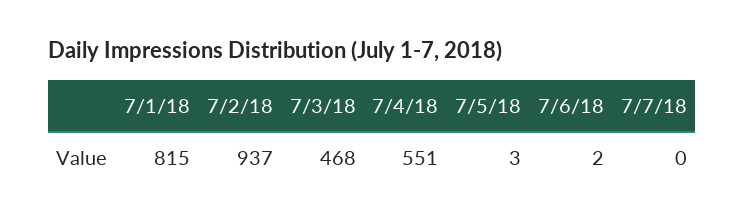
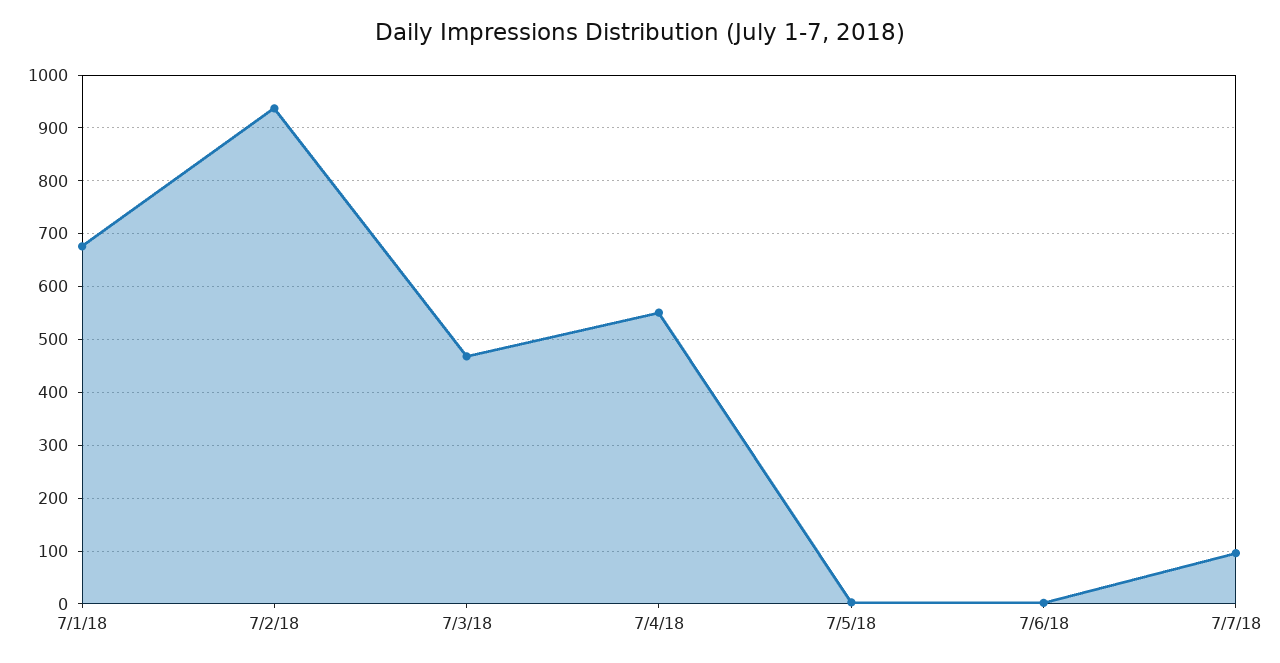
  {
-   "7/1/18": 815,
+   "7/1/18": 680,
    "7/2/18": 937,
    "7/3/18": 468,
    "7/4/18": 551,
    "7/5/18": 3,
    "7/6/18": 2,
-   "7/7/18": 0
+   "7/7/18": 100
  }

